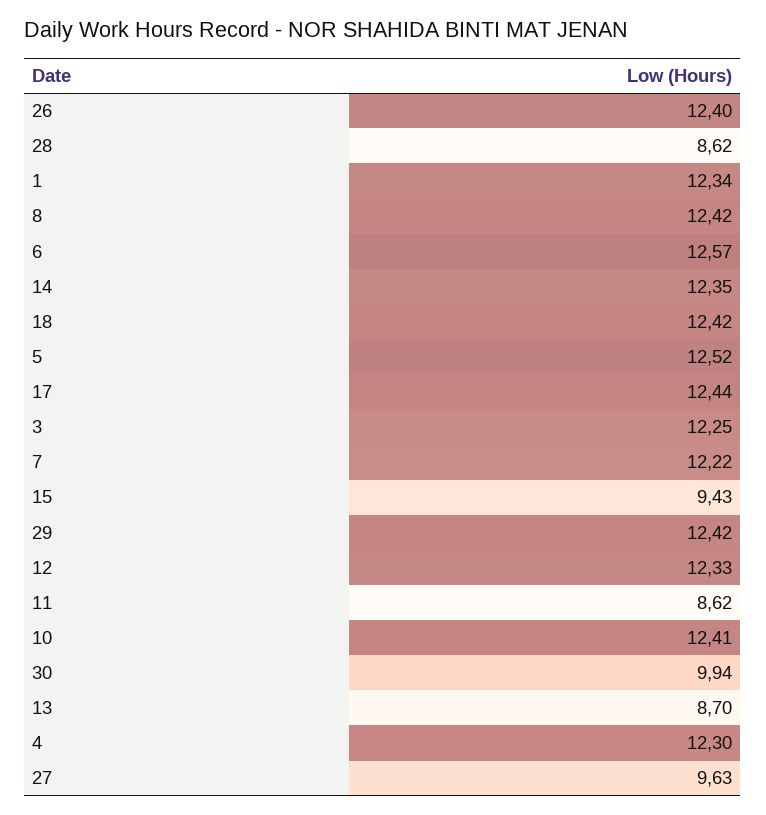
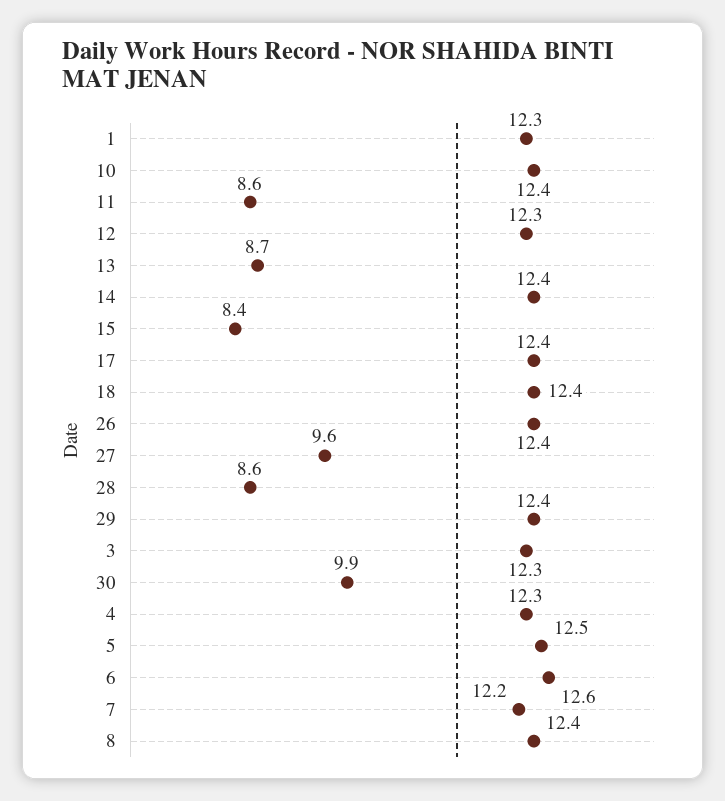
  {
    "26": 12.4,
    "28": 8.62,
    "1": 12.34,
    "8": 12.42,
    "6": 12.57,
    "14": 12.35,
    "18": 12.42,
    "5": 12.52,
    "17": 12.44,
    "3": 12.25,
    "7": 12.22,
-   "15": 9.43,
+   "15": 8.4,
    "29": 12.42,
    "12": 12.33,
    "11": 8.62,
    "10": 12.41,
    "30": 9.94,
    "13": 8.7,
    "4": 12.3,
    "27": 9.63
  }

